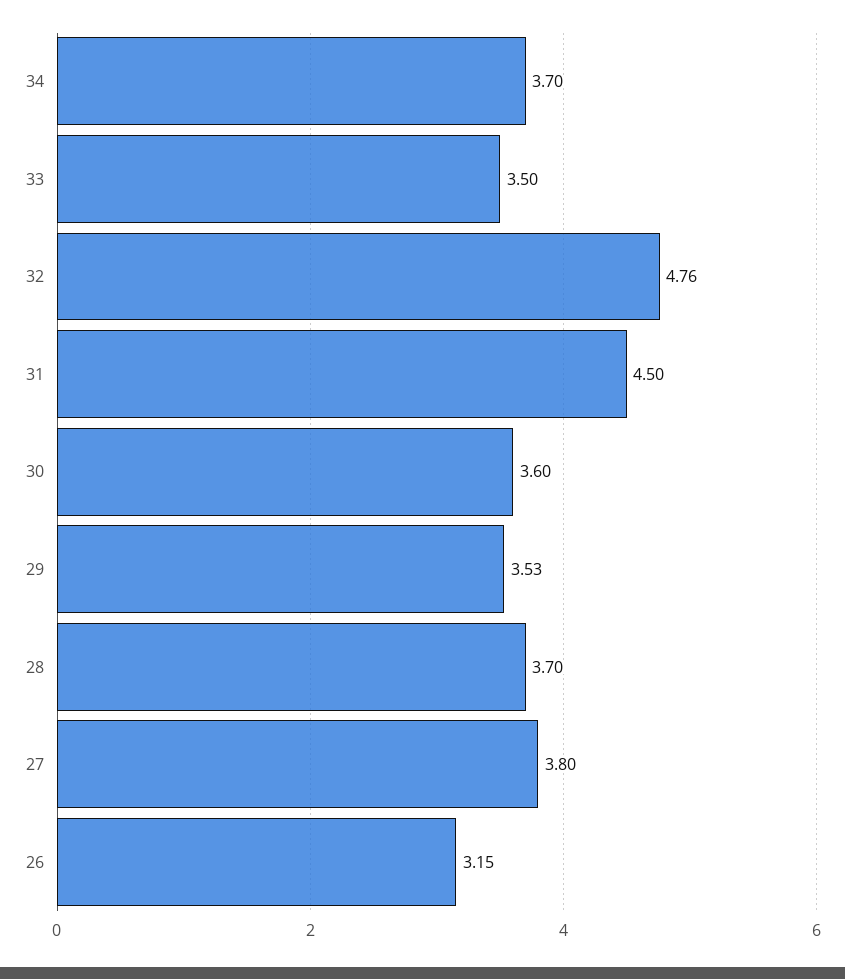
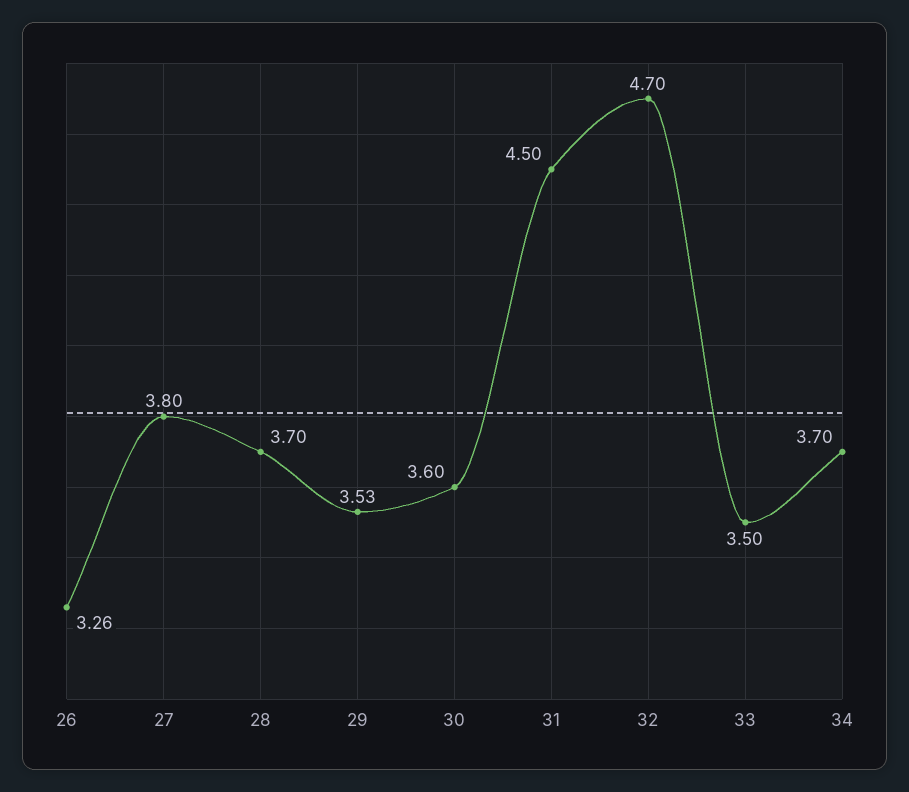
  {
    "34": 3.7,
    "33": 3.5,
-   "32": 4.76,
+   "32": 4.7,
    "31": 4.5,
    "30": 3.6,
    "29": 3.53,
    "28": 3.7,
    "27": 3.8,
-   "26": 3.15
+   "26": 3.26
  }

